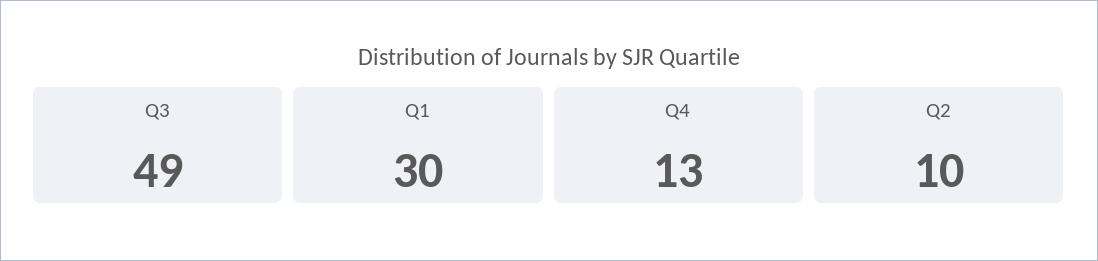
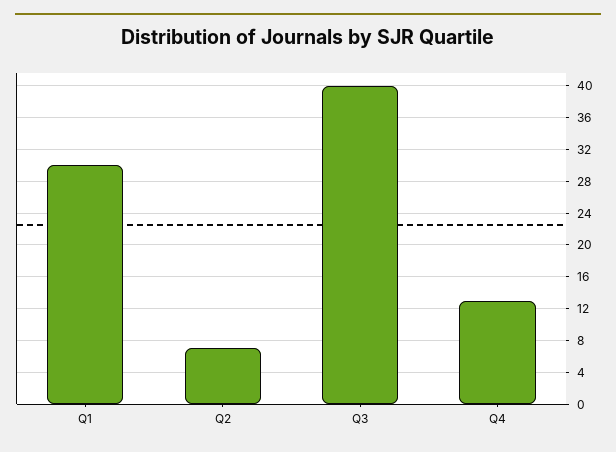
  {
-   "Q3": 49,
+   "Q3": 40,
    "Q1": 30,
    "Q4": 13,
-   "Q2": 10
+   "Q2": 7
  }

